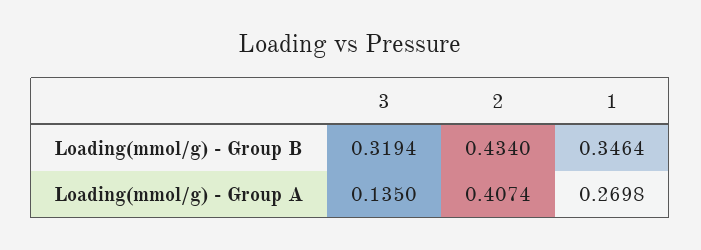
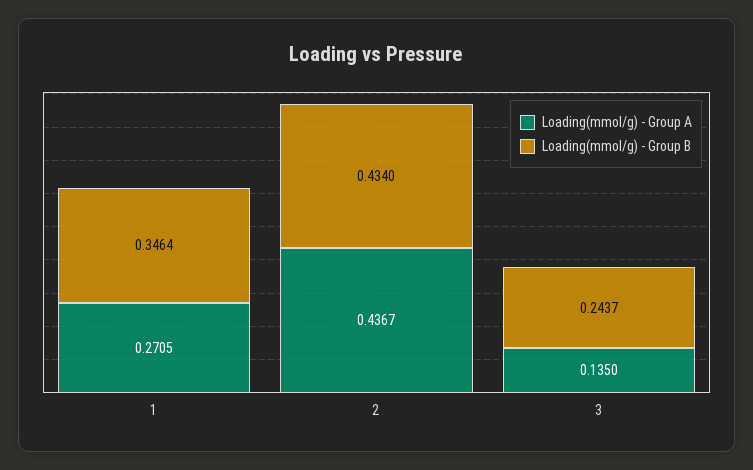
  {
    "Loading(mmol/g) - Group B": {
-     "3": 0.3194,
+     "3": 0.2437,
      "2": 0.434,
      "1": 0.3464
    },
    "Loading(mmol/g) - Group A": {
      "3": 0.135,
-     "2": 0.4074,
+     "2": 0.4367,
-     "1": 0.2698
+     "1": 0.2705
    }
  }

